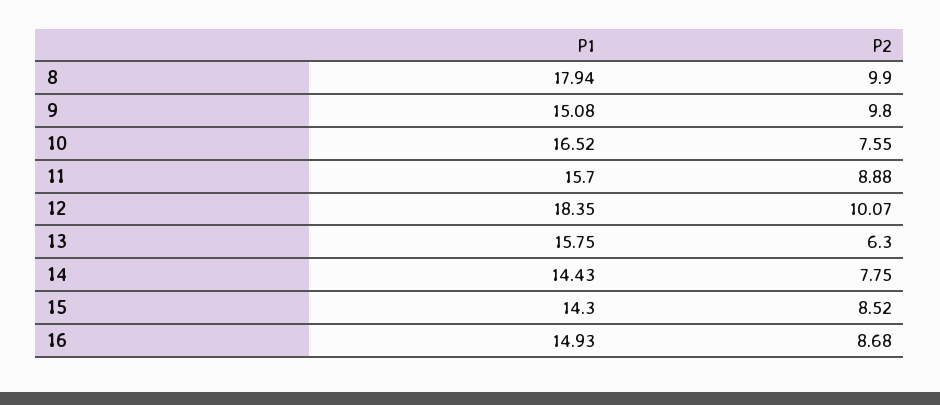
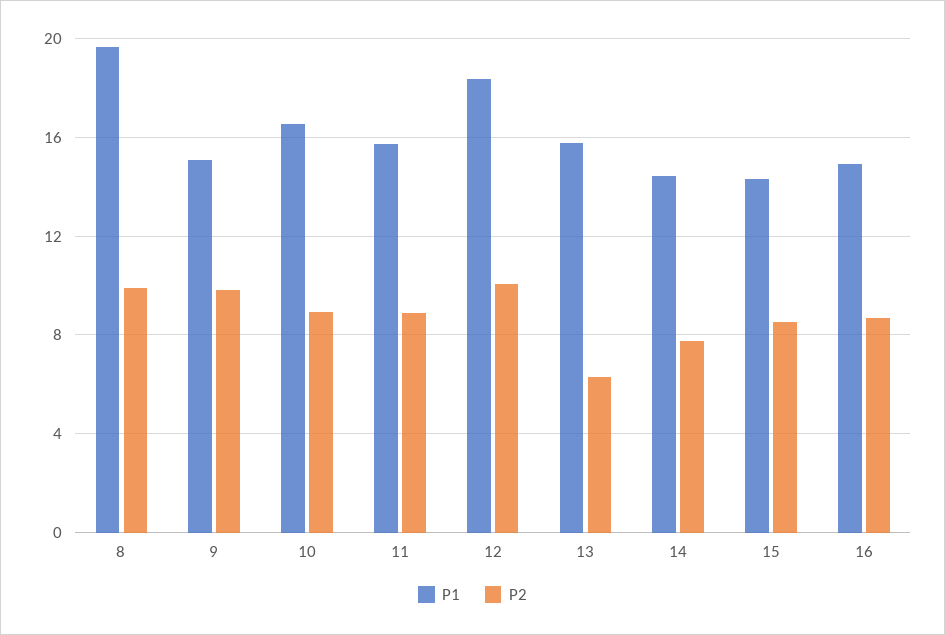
  {
    "P1": {
-     "8": 17.94,
+     "8": 19.5,
      "9": 15.08,
      "10": 16.52,
      "11": 15.7,
      "12": 18.35,
      "13": 15.75,
      "14": 14.43,
      "15": 14.3,
      "16": 14.93
    },
    "P2": {
      "8": 9.9,
      "9": 9.8,
-     "10": 7.55,
+     "10": 9,
      "11": 8.88,
      "12": 10.07,
      "13": 6.3,
      "14": 7.75,
      "15": 8.52,
      "16": 8.68
    }
  }

